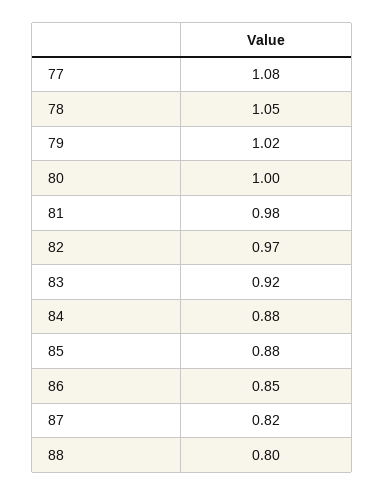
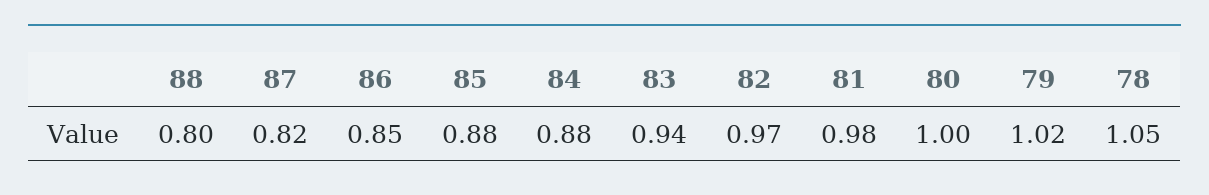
  {
-   "77": 1.08,
    "78": 1.05,
    "79": 1.02,
    "80": 1,
    "81": 0.98,
    "82": 0.97,
-   "83": 0.92,
+   "83": 0.94,
    "84": 0.88,
    "85": 0.88,
    "86": 0.85,
    "87": 0.82,
    "88": 0.8
  }

